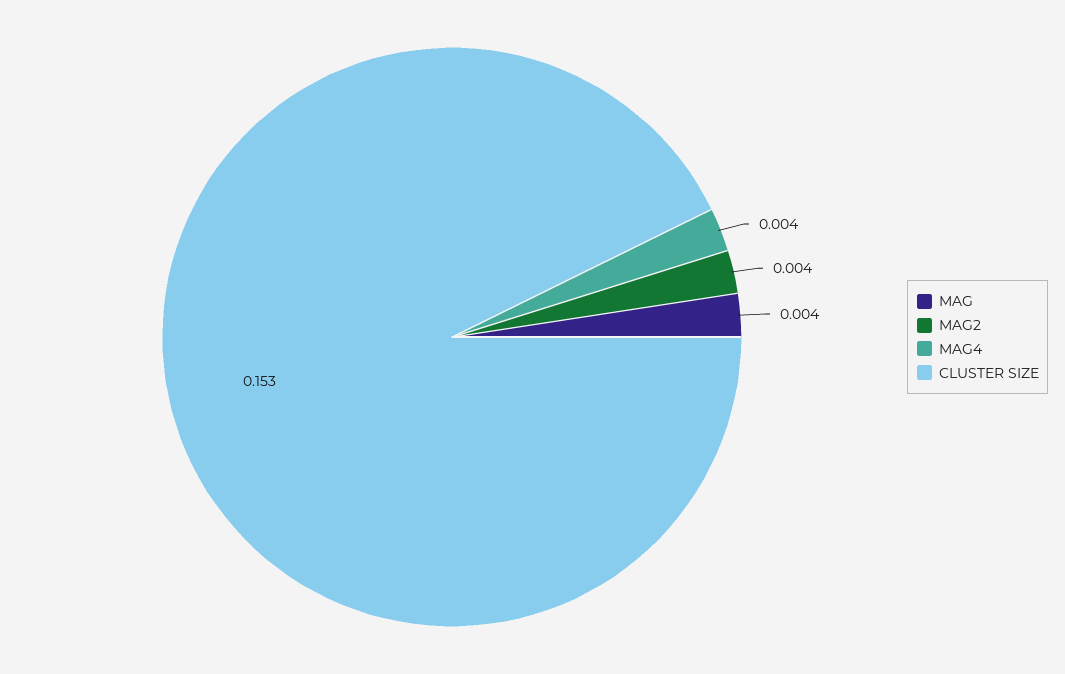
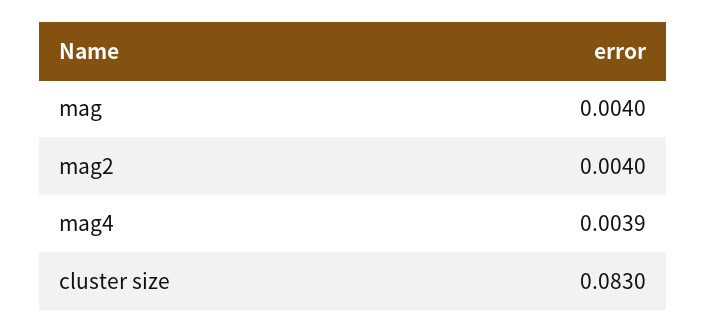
  {
    "MAG": 0.004,
    "MAG2": 0.004,
    "MAG4": 0.0039,
-   "CLUSTER SIZE": 0.153
+   "CLUSTER SIZE": 0.083
  }

